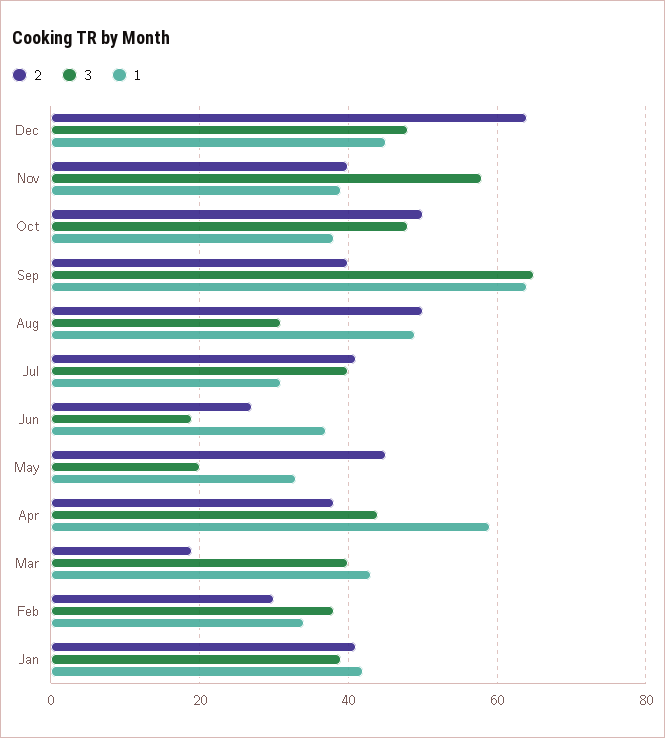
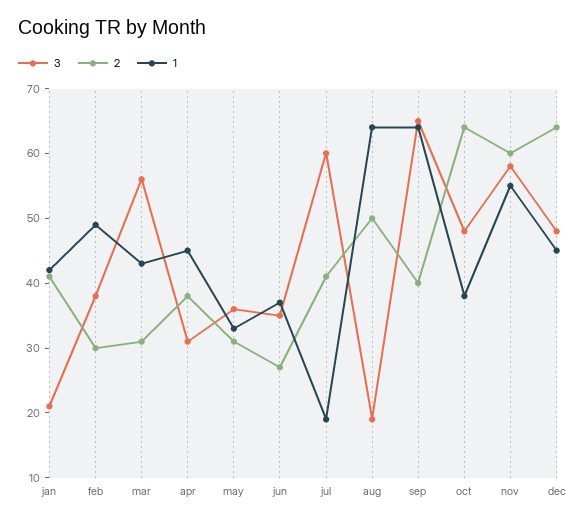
  {
    "2": {
      "Dec": 65,
-     "Nov": 40,
+     "Nov": 60,
-     "Oct": 50,
+     "Oct": 65,
      "Sep": 40,
      "Aug": 50,
      "Jul": 40,
      "Jun": 25,
-     "May": 45,
+     "May": 30,
      "Apr": 40,
-     "Mar": 20,
+     "Mar": 30,
      "Feb": 30,
      "Jan": 40
    },
    "3": {
      "Dec": 50,
      "Nov": 60,
      "Oct": 50,
      "Sep": 65,
-     "Aug": 30,
+     "Aug": 20,
-     "Jul": 40,
+     "Jul": 60,
-     "Jun": 20,
+     "Jun": 35,
-     "May": 20,
+     "May": 35,
-     "Apr": 45,
+     "Apr": 30,
-     "Mar": 40,
+     "Mar": 55,
      "Feb": 40,
-     "Jan": 40
+     "Jan": 20
    },
    "1": {
      "Dec": 45,
-     "Nov": 40,
+     "Nov": 55,
      "Oct": 40,
      "Sep": 65,
-     "Aug": 50,
+     "Aug": 65,
-     "Jul": 30,
+     "Jul": 20,
      "Jun": 35,
      "May": 35,
-     "Apr": 60,
+     "Apr": 45,
      "Mar": 45,
-     "Feb": 35,
+     "Feb": 50,
      "Jan": 40
    }
  }

